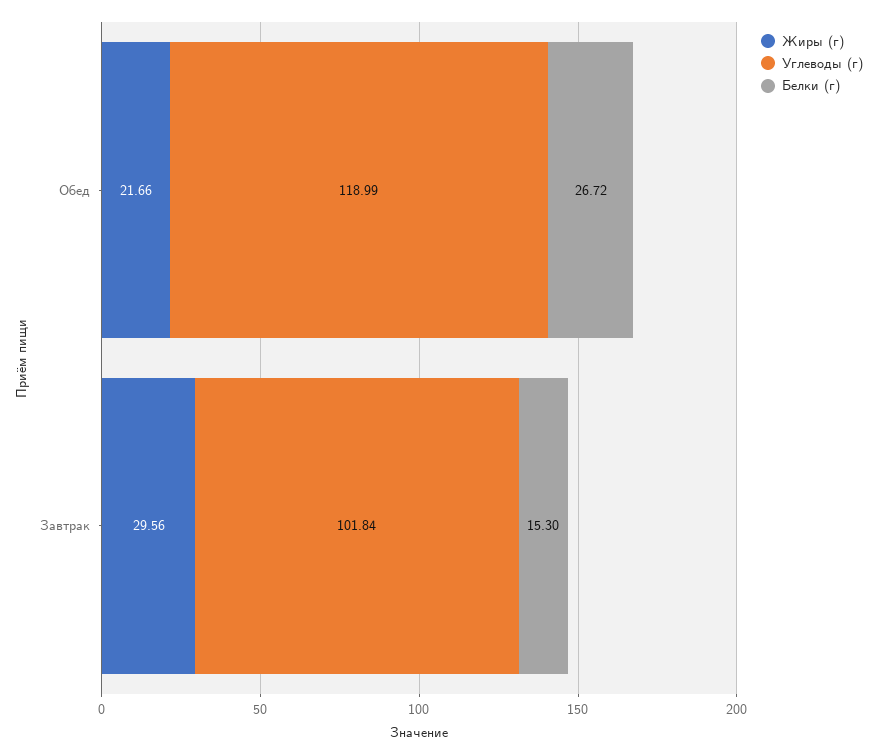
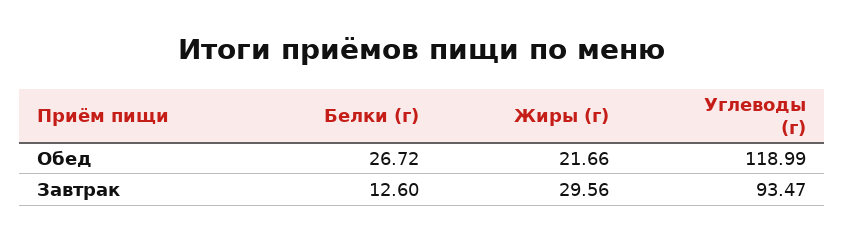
  {
    "Жиры (г)": {
      "Обед": 21.66,
      "Завтрак": 29.56
    },
    "Углеводы (г)": {
      "Обед": 118.99,
-     "Завтрак": 101.84
+     "Завтрак": 93.47
    },
    "Белки (г)": {
      "Обед": 26.72,
-     "Завтрак": 15.3
+     "Завтрак": 12.6
    }
  }

